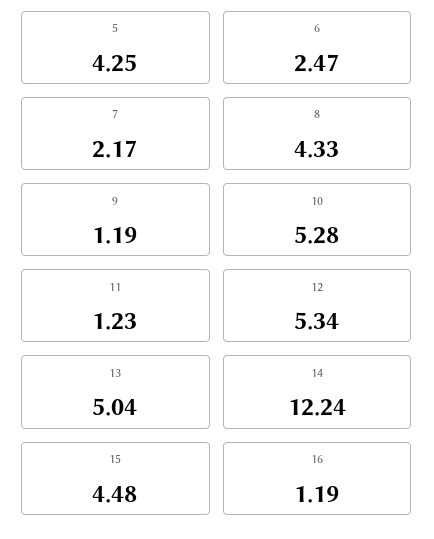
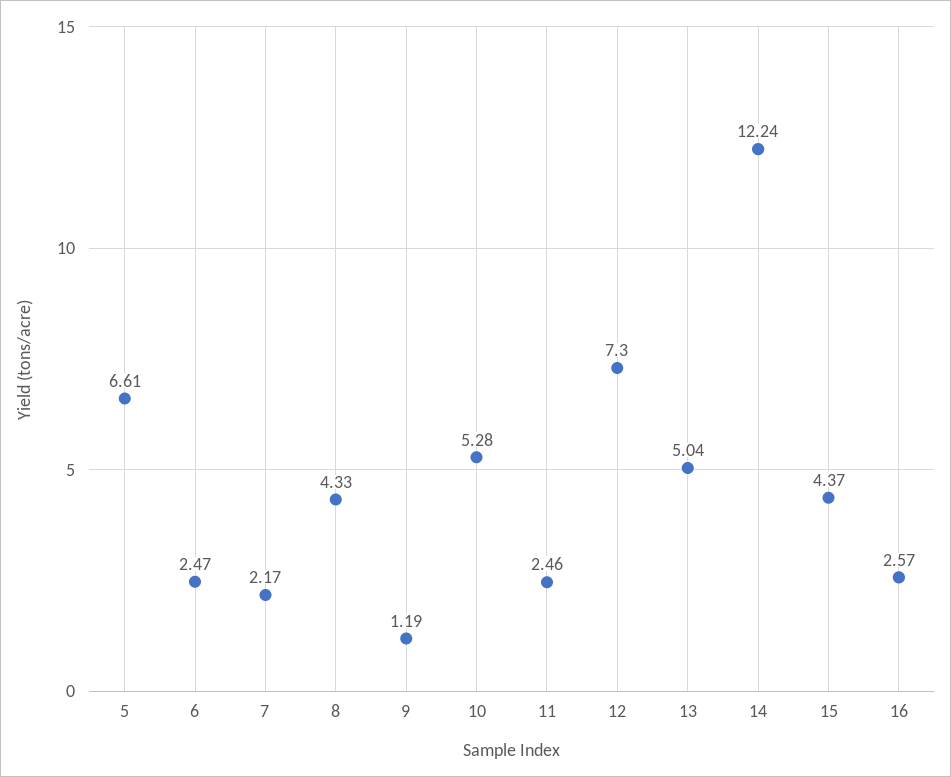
  {
-   "5": 4.25,
+   "5": 6.61,
    "6": 2.47,
    "7": 2.17,
    "8": 4.33,
    "9": 1.19,
    "10": 5.28,
-   "11": 1.23,
+   "11": 2.46,
-   "12": 5.34,
+   "12": 7.3,
    "13": 5.04,
    "14": 12.24,
-   "15": 4.48,
+   "15": 4.37,
-   "16": 1.19
+   "16": 2.57
  }

